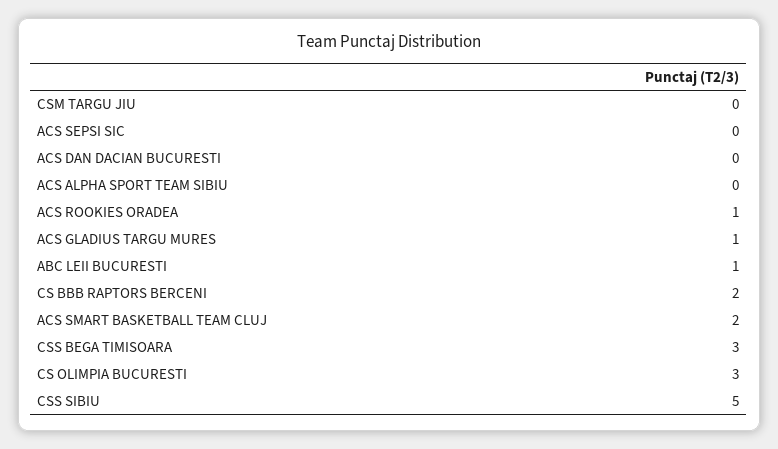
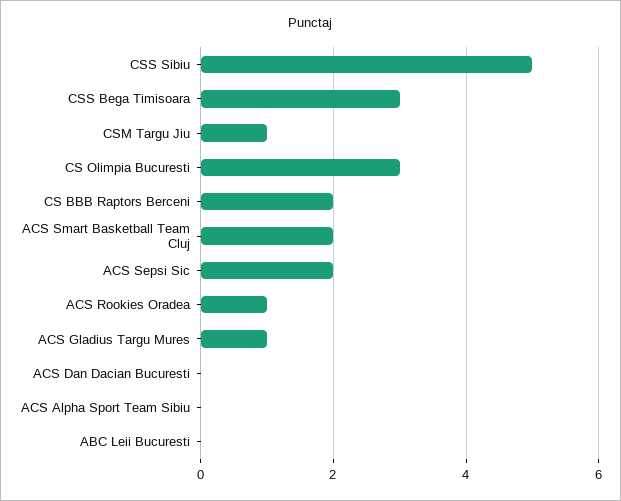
  {
-   "CSM TARGU JIU": 0,
+   "CSM TARGU JIU": 1,
-   "ACS SEPSI SIC": 0,
+   "ACS SEPSI SIC": 2,
    "ACS DAN DACIAN BUCURESTI": 0,
    "ACS ALPHA SPORT TEAM SIBIU": 0,
    "ACS ROOKIES ORADEA": 1,
    "ACS GLADIUS TARGU MURES": 1,
-   "ABC LEII BUCURESTI": 1,
+   "ABC LEII BUCURESTI": 0,
    "CS BBB RAPTORS BERCENI": 2,
    "ACS SMART BASKETBALL TEAM CLUJ": 2,
    "CSS BEGA TIMISOARA": 3,
    "CS OLIMPIA BUCURESTI": 3,
    "CSS SIBIU": 5
  }

